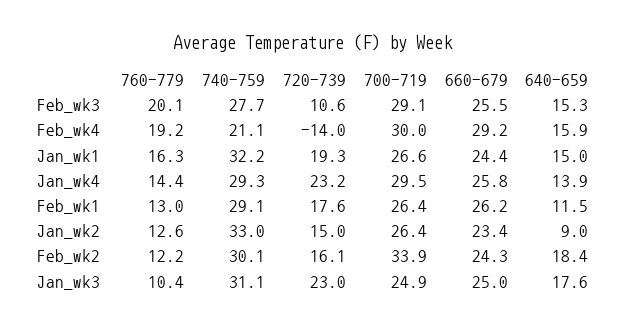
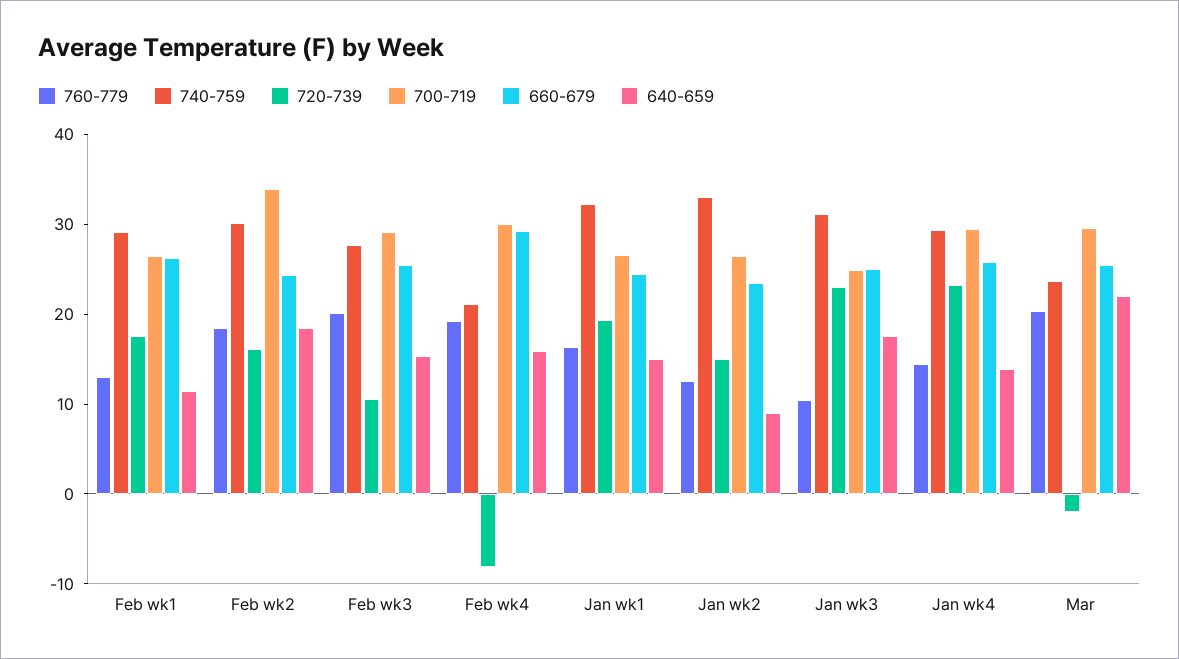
  {
    "760-779": {
      "Feb_wk3": 20.1,
      "Feb_wk4": 19.2,
      "Jan_wk1": 16.3,
      "Jan_wk4": 14.4,
      "Feb_wk1": 13,
      "Jan_wk2": 12.6,
-     "Feb_wk2": 12.2,
+     "Feb_wk2": 18,
-     "Jan_wk3": 10.4
+     "Jan_wk3": 10.4,
+     "Mar": 20
    },
    "740-759": {
      "Feb_wk3": 27.7,
      "Feb_wk4": 21.1,
      "Jan_wk1": 32.2,
      "Jan_wk4": 29.3,
      "Feb_wk1": 29.1,
      "Jan_wk2": 33,
      "Feb_wk2": 30.1,
-     "Jan_wk3": 31.1
+     "Jan_wk3": 31.1,
+     "Mar": 24
    },
    "720-739": {
      "Feb_wk3": 10.6,
-     "Feb_wk4": -14,
+     "Feb_wk4": -8,
      "Jan_wk1": 19.3,
      "Jan_wk4": 23.2,
      "Feb_wk1": 17.6,
      "Jan_wk2": 15,
      "Feb_wk2": 16.1,
-     "Jan_wk3": 23
+     "Jan_wk3": 23,
+     "Mar": -2
    },
    "700-719": {
      "Feb_wk3": 29.1,
      "Feb_wk4": 30,
      "Jan_wk1": 26.6,
      "Jan_wk4": 29.5,
      "Feb_wk1": 26.4,
      "Jan_wk2": 26.4,
      "Feb_wk2": 33.9,
-     "Jan_wk3": 24.9
+     "Jan_wk3": 24.9,
+     "Mar": 30
    },
    "660-679": {
      "Feb_wk3": 25.5,
      "Feb_wk4": 29.2,
      "Jan_wk1": 24.4,
      "Jan_wk4": 25.8,
      "Feb_wk1": 26.2,
      "Jan_wk2": 23.4,
      "Feb_wk2": 24.3,
-     "Jan_wk3": 25
+     "Jan_wk3": 25,
+     "Mar": 26
    },
    "640-659": {
      "Feb_wk3": 15.3,
      "Feb_wk4": 15.9,
      "Jan_wk1": 15,
      "Jan_wk4": 13.9,
      "Feb_wk1": 11.5,
      "Jan_wk2": 9,
      "Feb_wk2": 18.4,
-     "Jan_wk3": 17.6
+     "Jan_wk3": 17.6,
+     "Mar": 22
    }
  }

